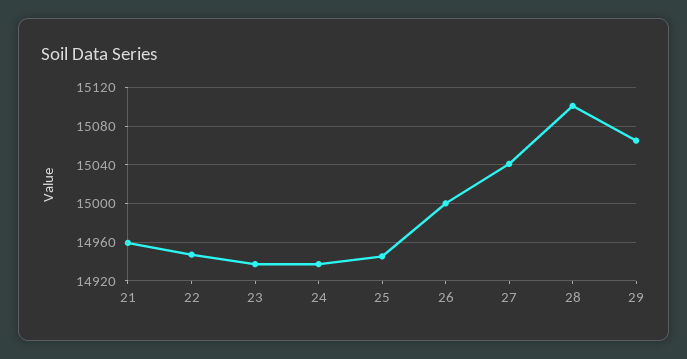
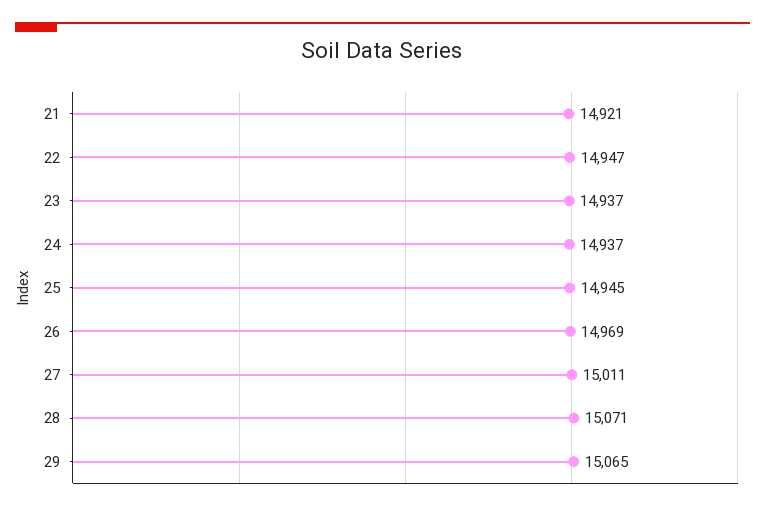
  {
-   "21": 14960,
+   "21": 14921,
    "22": 14947,
    "23": 14937,
    "24": 14937,
    "25": 14945,
-   "26": 15000,
+   "26": 14969,
-   "27": 15040,
+   "27": 15011,
-   "28": 15100,
+   "28": 15071,
    "29": 15065
  }

